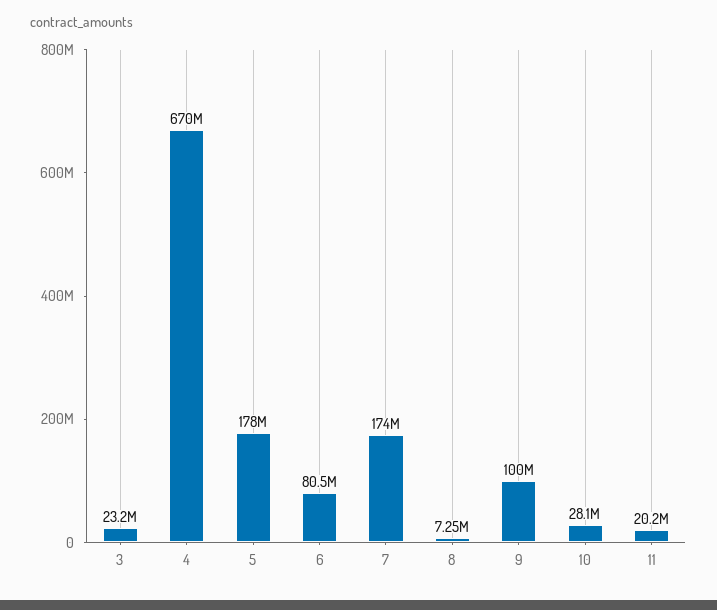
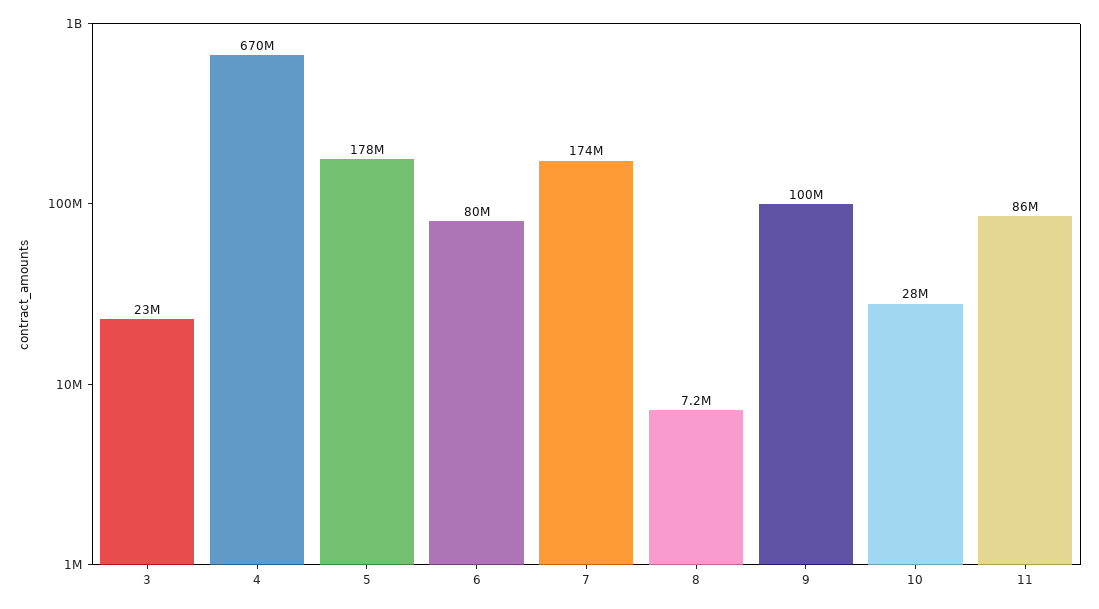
  {
    "3": 23200000,
    "4": 670000000,
    "5": 178000000,
    "6": 80500000,
    "7": 174000000,
    "8": 7250000,
    "9": 100000000,
    "10": 28100000,
-   "11": 20200000
+   "11": 86000000
  }

